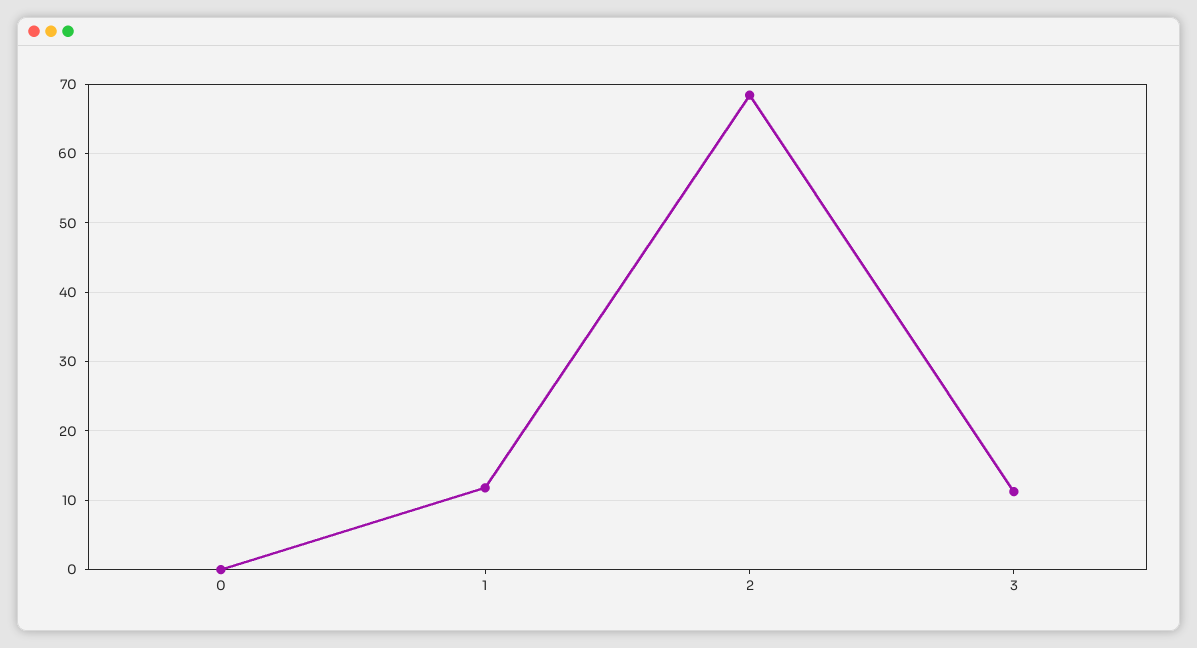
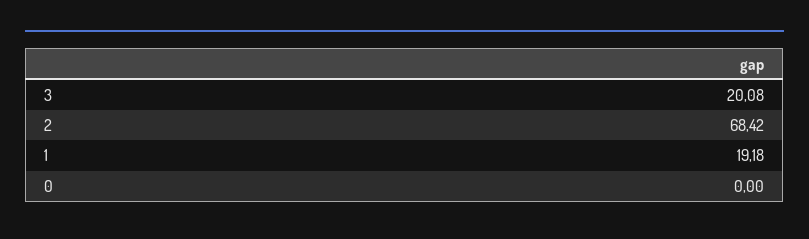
  {
    "0": 0,
-   "1": 12,
+   "1": 19.18,
    "2": 68.42,
-   "3": 11
+   "3": 20.08
  }

